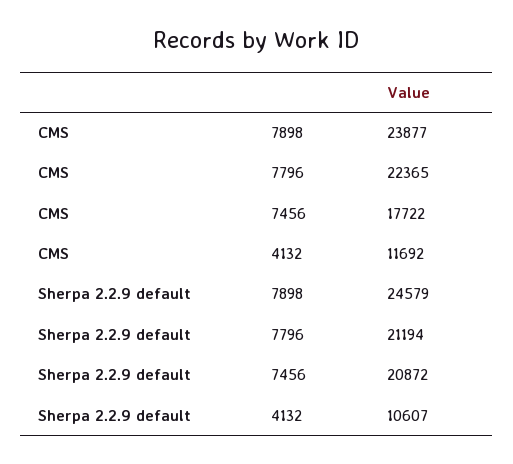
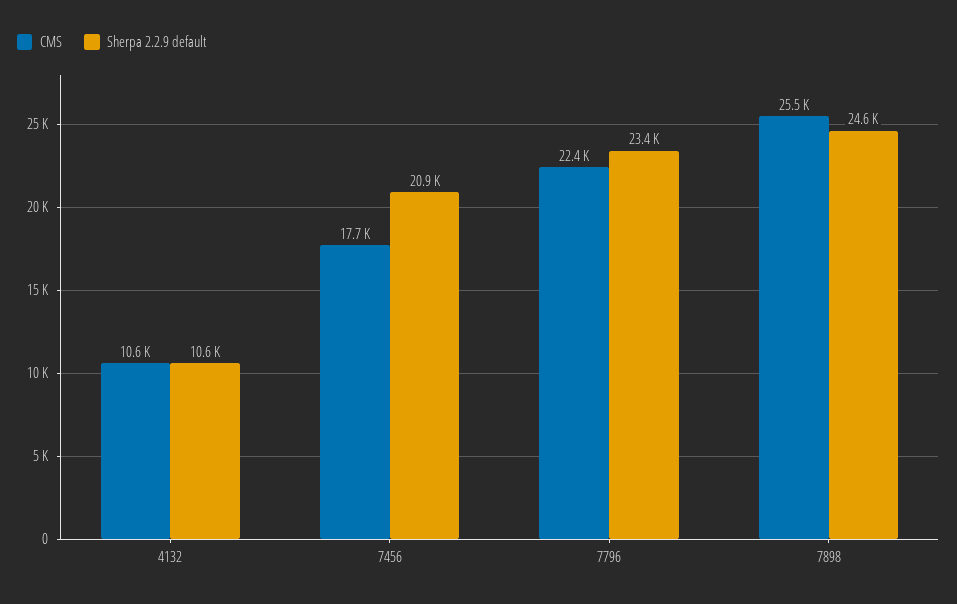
  {
    "CMS": {
-     "7898": 23877,
+     "7898": 25500,
      "7796": 22365,
      "7456": 17722,
-     "4132": 11692
+     "4132": 10600
    },
    "Sherpa 2.2.9 default": {
      "7898": 24579,
-     "7796": 21194,
+     "7796": 23400,
      "7456": 20872,
      "4132": 10607
    }
  }

